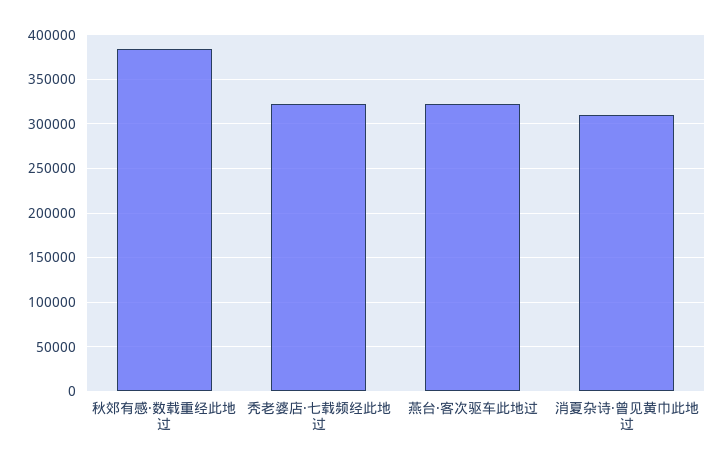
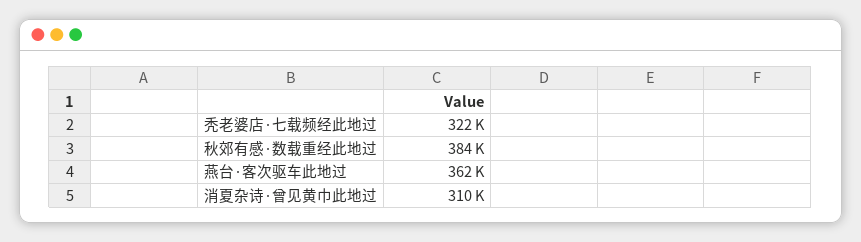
  {
    "秋郊有感·数载重经此地过": 384000,
    "秃老婆店·七载频经此地过": 322000,
-   "燕台·客次驱车此地过": 320000,
+   "燕台·客次驱车此地过": 362000,
    "消夏杂诗·曾见黄巾此地过": 310000
  }

